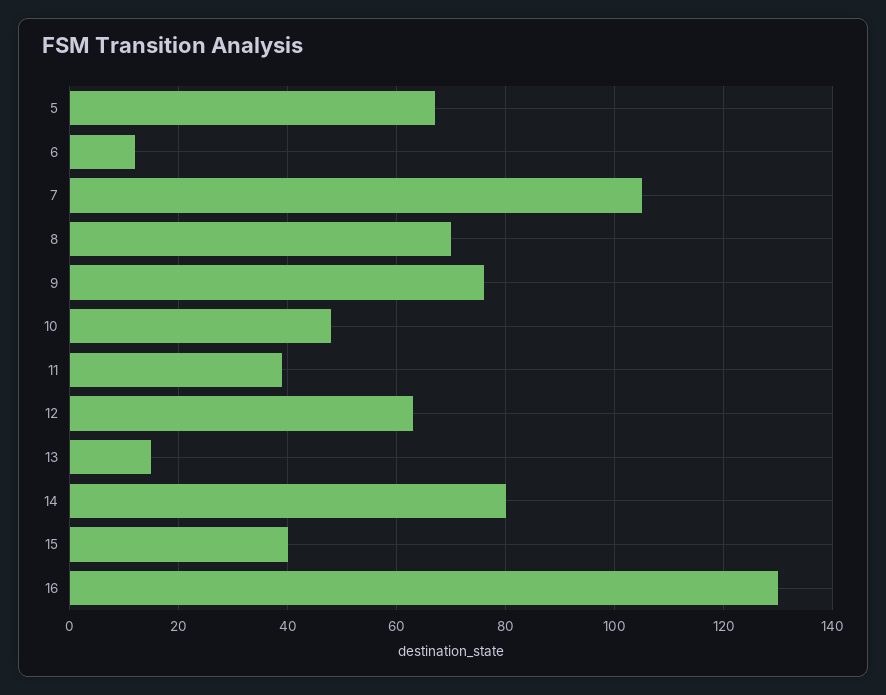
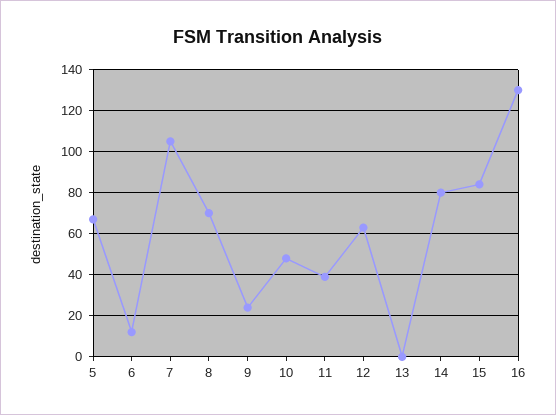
  {
    "5": 65,
    "6": 10,
    "7": 105,
    "8": 70,
-   "9": 75,
+   "9": 25,
    "10": 50,
    "11": 40,
    "12": 65,
-   "13": 15,
+   "13": 0,
    "14": 80,
-   "15": 40,
+   "15": 85,
    "16": 130
  }

